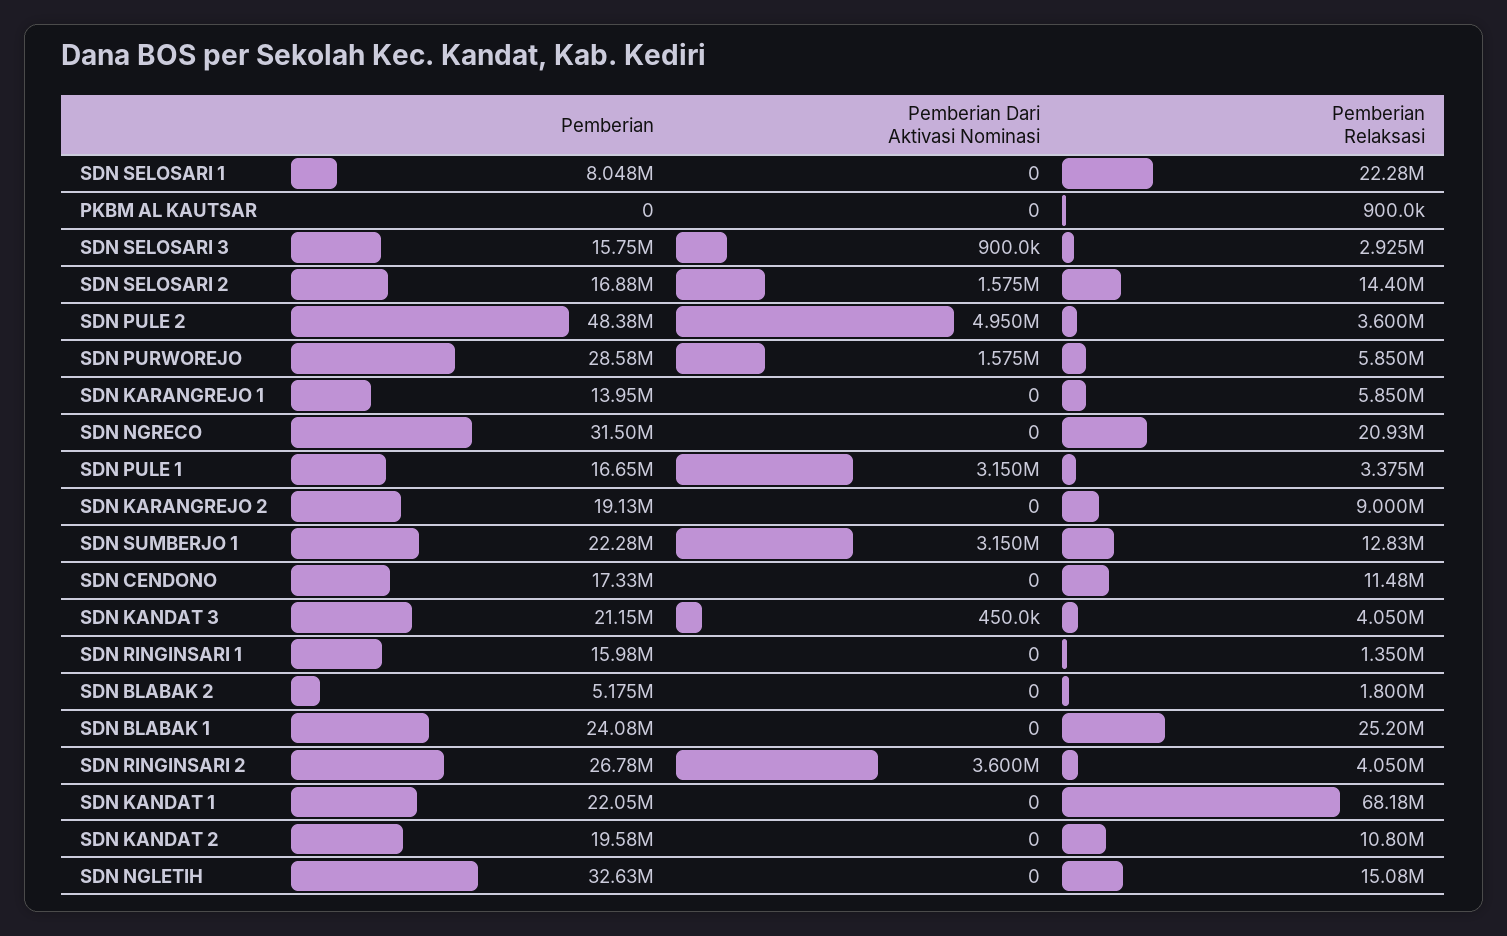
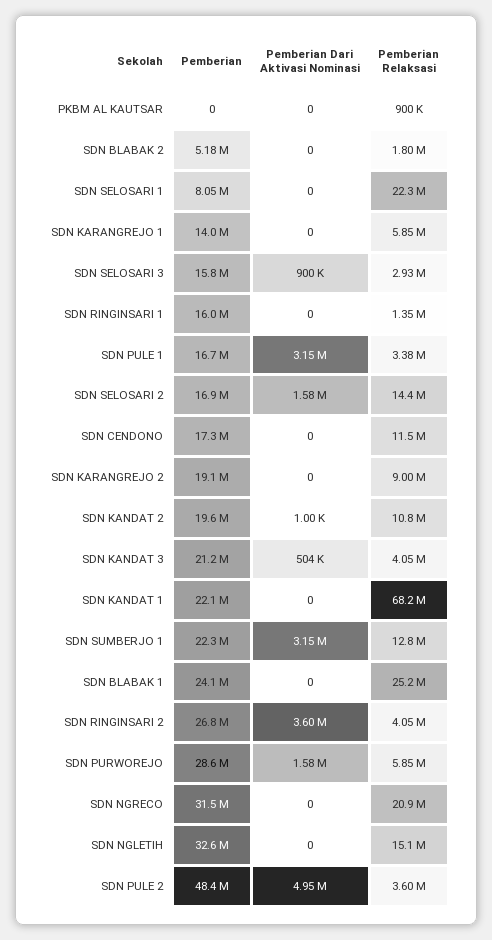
  {
    "Pemberian": {
      "SDN SELOSARI 1": 8048000,
      "PKBM AL KAUTSAR": 0,
      "SDN SELOSARI 3": 15750000,
      "SDN SELOSARI 2": 16880000,
      "SDN PULE 2": 48380000,
      "SDN PURWOREJO": 28580000,
      "SDN KARANGREJO 1": 13950000,
      "SDN NGRECO": 31500000,
      "SDN PULE 1": 16650000,
      "SDN KARANGREJO 2": 19130000,
      "SDN SUMBERJO 1": 22280000,
      "SDN CENDONO": 17330000,
      "SDN KANDAT 3": 21150000,
      "SDN RINGINSARI 1": 15980000,
      "SDN BLABAK 2": 5175000,
      "SDN BLABAK 1": 24080000,
      "SDN RINGINSARI 2": 26780000,
      "SDN KANDAT 1": 22050000,
      "SDN KANDAT 2": 19580000,
      "SDN NGLETIH": 32630000
    },
    "Pemberian Dari Aktivasi Nominasi": {
      "SDN SELOSARI 1": 0,
      "PKBM AL KAUTSAR": 0,
      "SDN SELOSARI 3": 900000,
      "SDN SELOSARI 2": 1575000,
      "SDN PULE 2": 4950000,
      "SDN PURWOREJO": 1575000,
      "SDN KARANGREJO 1": 0,
      "SDN NGRECO": 0,
      "SDN PULE 1": 3150000,
      "SDN KARANGREJO 2": 0,
      "SDN SUMBERJO 1": 3150000,
      "SDN CENDONO": 0,
-     "SDN KANDAT 3": 450000,
+     "SDN KANDAT 3": 504000,
      "SDN RINGINSARI 1": 0,
      "SDN BLABAK 2": 0,
      "SDN BLABAK 1": 0,
      "SDN RINGINSARI 2": 3600000,
      "SDN KANDAT 1": 0,
-     "SDN KANDAT 2": 0,
+     "SDN KANDAT 2": 1000,
      "SDN NGLETIH": 0
    },
    "Pemberian Relaksasi": {
      "SDN SELOSARI 1": 22280000,
      "PKBM AL KAUTSAR": 900000,
      "SDN SELOSARI 3": 2925000,
      "SDN SELOSARI 2": 14400000,
      "SDN PULE 2": 3600000,
      "SDN PURWOREJO": 5850000,
      "SDN KARANGREJO 1": 5850000,
      "SDN NGRECO": 20930000,
      "SDN PULE 1": 3375000,
      "SDN KARANGREJO 2": 9000000,
      "SDN SUMBERJO 1": 12830000,
      "SDN CENDONO": 11480000,
      "SDN KANDAT 3": 4050000,
      "SDN RINGINSARI 1": 1350000,
      "SDN BLABAK 2": 1800000,
      "SDN BLABAK 1": 25200000,
      "SDN RINGINSARI 2": 4050000,
      "SDN KANDAT 1": 68180000,
      "SDN KANDAT 2": 10800000,
      "SDN NGLETIH": 15080000
    }
  }

